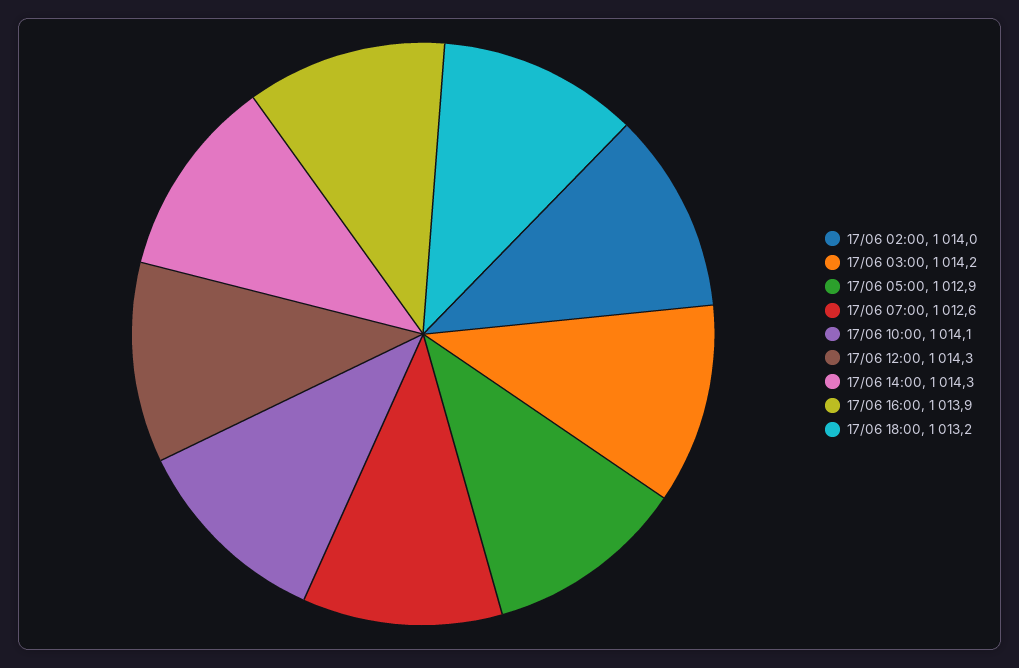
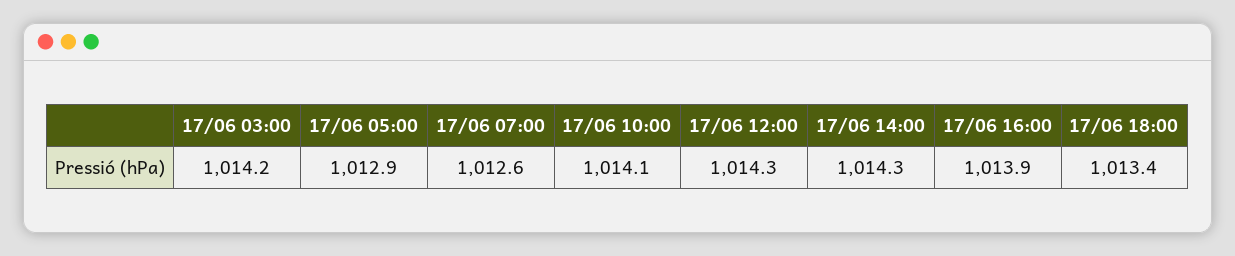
  {
-   "17/06 02:00": 1014,
    "17/06 03:00": 1014.2,
    "17/06 05:00": 1012.9,
    "17/06 07:00": 1012.6,
    "17/06 10:00": 1014.1,
    "17/06 12:00": 1014.3,
    "17/06 14:00": 1014.3,
    "17/06 16:00": 1013.9,
-   "17/06 18:00": 1013.2
+   "17/06 18:00": 1013.4
  }

